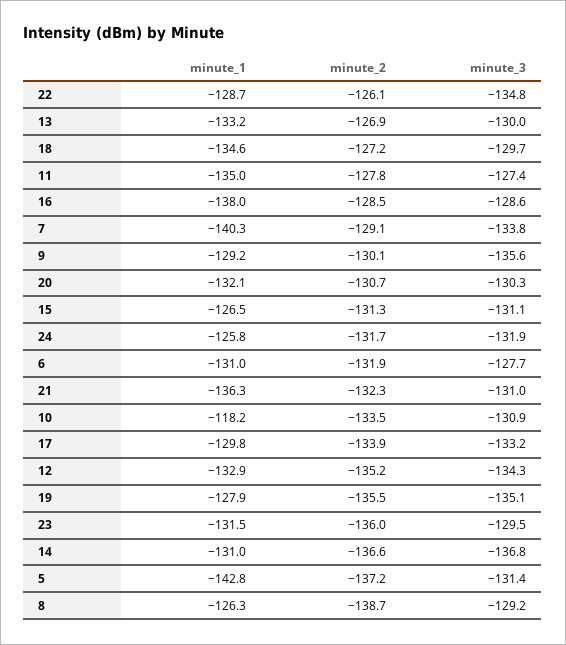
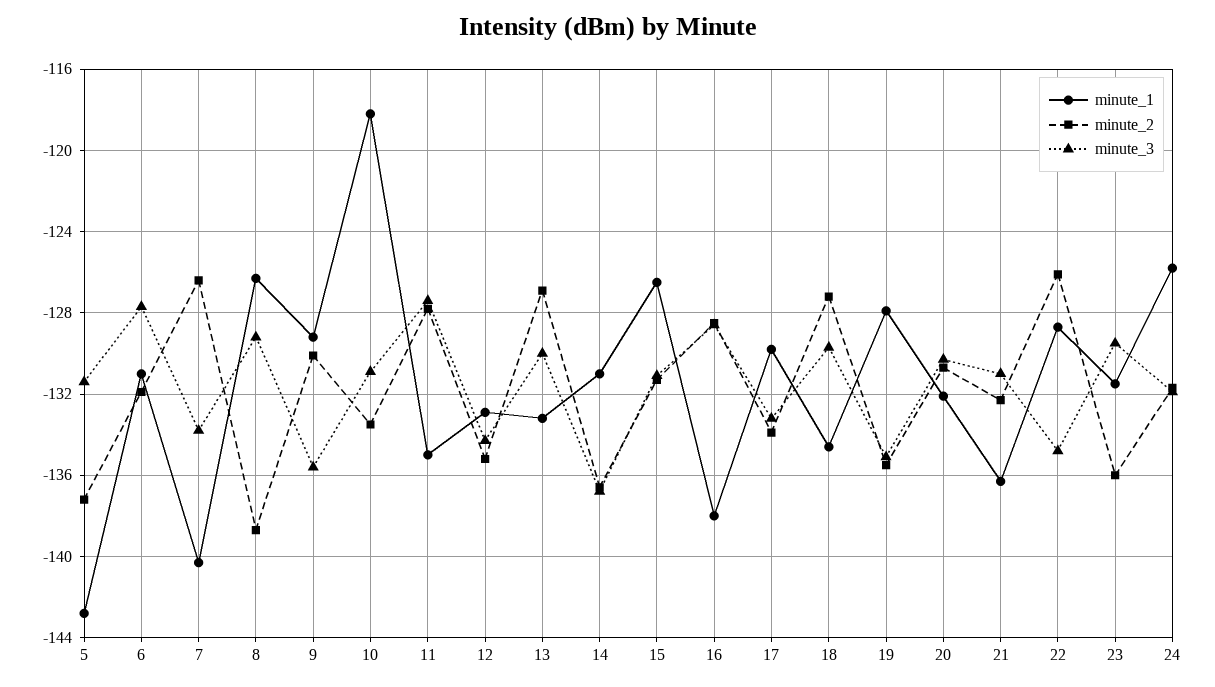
  {
    "minute_1": {
      "22": -128.7,
      "13": -133.2,
      "18": -134.6,
      "11": -135,
      "16": -138,
      "7": -140.3,
      "9": -129.2,
      "20": -132.1,
      "15": -126.5,
      "24": -125.8,
      "6": -131,
      "21": -136.3,
      "10": -118.2,
      "17": -129.8,
      "12": -132.9,
      "19": -127.9,
      "23": -131.5,
      "14": -131,
      "5": -142.8,
      "8": -126.3
    },
    "minute_2": {
      "22": -126.1,
      "13": -126.9,
      "18": -127.2,
      "11": -127.8,
      "16": -128.5,
-     "7": -129.1,
+     "7": -126.5,
      "9": -130.1,
      "20": -130.7,
      "15": -131.3,
      "24": -131.7,
      "6": -131.9,
      "21": -132.3,
      "10": -133.5,
      "17": -133.9,
      "12": -135.2,
      "19": -135.5,
      "23": -136,
      "14": -136.6,
      "5": -137.2,
      "8": -138.7
    },
    "minute_3": {
      "22": -134.8,
      "13": -130,
      "18": -129.7,
      "11": -127.4,
      "16": -128.6,
      "7": -133.8,
      "9": -135.6,
      "20": -130.3,
      "15": -131.1,
      "24": -131.9,
      "6": -127.7,
      "21": -131,
      "10": -130.9,
      "17": -133.2,
      "12": -134.3,
      "19": -135.1,
      "23": -129.5,
      "14": -136.8,
      "5": -131.4,
      "8": -129.2
    }
  }

